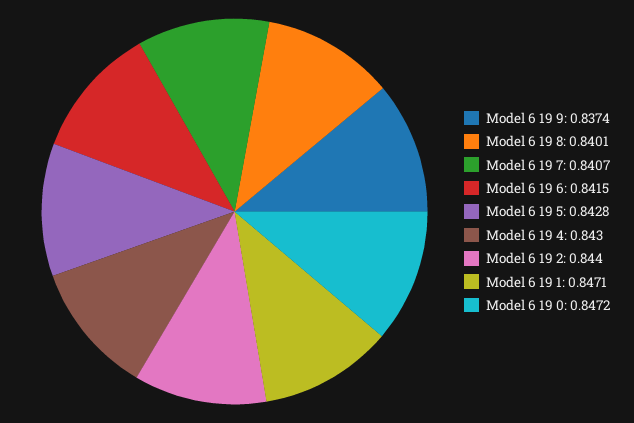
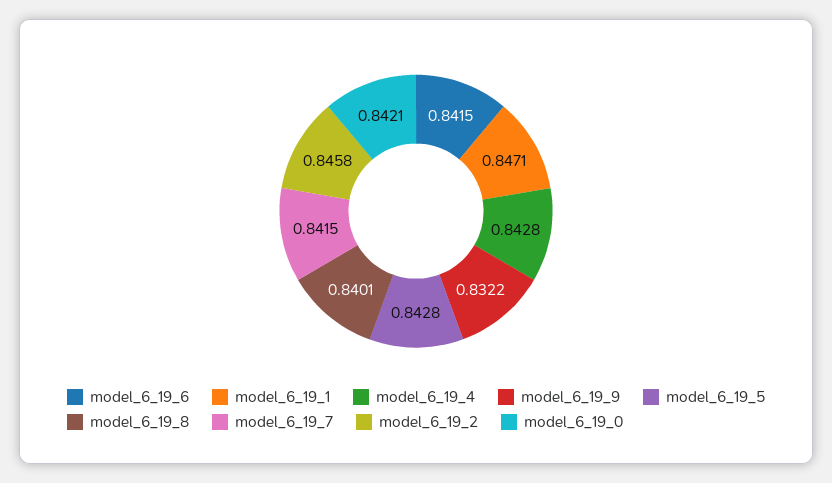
  {
-   "Model 6 19 9": 0.8374,
+   "Model 6 19 9": 0.8322,
    "Model 6 19 8": 0.8401,
-   "Model 6 19 7": 0.8407,
+   "Model 6 19 7": 0.8415,
    "Model 6 19 6": 0.8415,
    "Model 6 19 5": 0.8428,
-   "Model 6 19 4": 0.843,
+   "Model 6 19 4": 0.8428,
-   "Model 6 19 2": 0.844,
+   "Model 6 19 2": 0.8458,
    "Model 6 19 1": 0.8471,
-   "Model 6 19 0": 0.8472
+   "Model 6 19 0": 0.8421
  }

